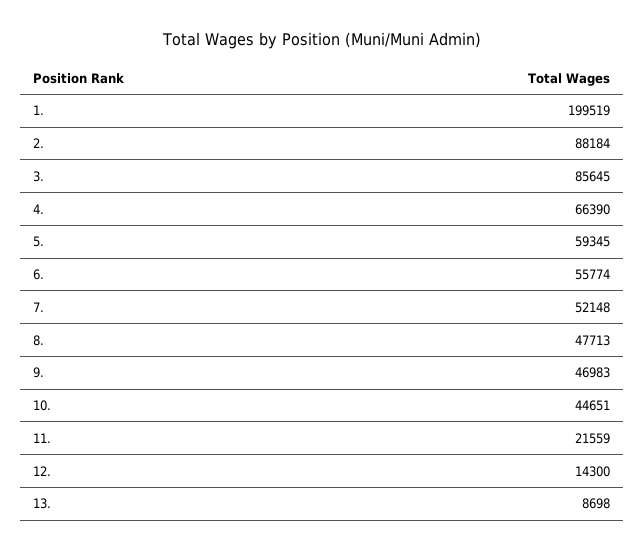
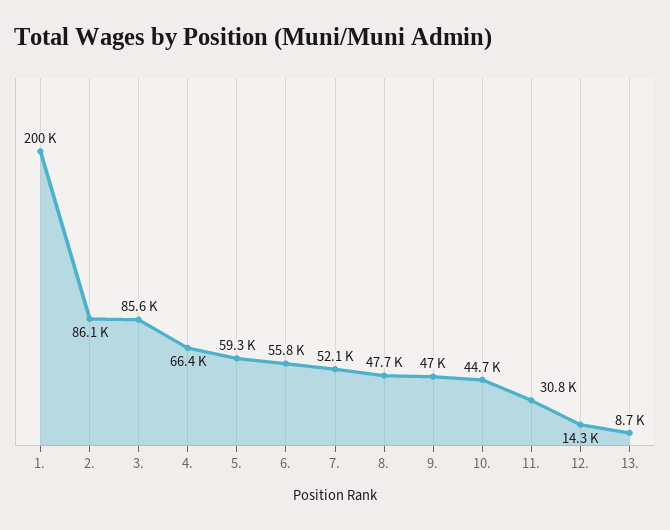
  {
    "1.": 199519,
-   "2.": 88184,
+   "2.": 86100,
    "3.": 85645,
    "4.": 66390,
    "5.": 59345,
    "6.": 55774,
    "7.": 52148,
    "8.": 47713,
    "9.": 46983,
    "10.": 44651,
-   "11.": 21559,
+   "11.": 30800,
    "12.": 14300,
    "13.": 8698
  }

